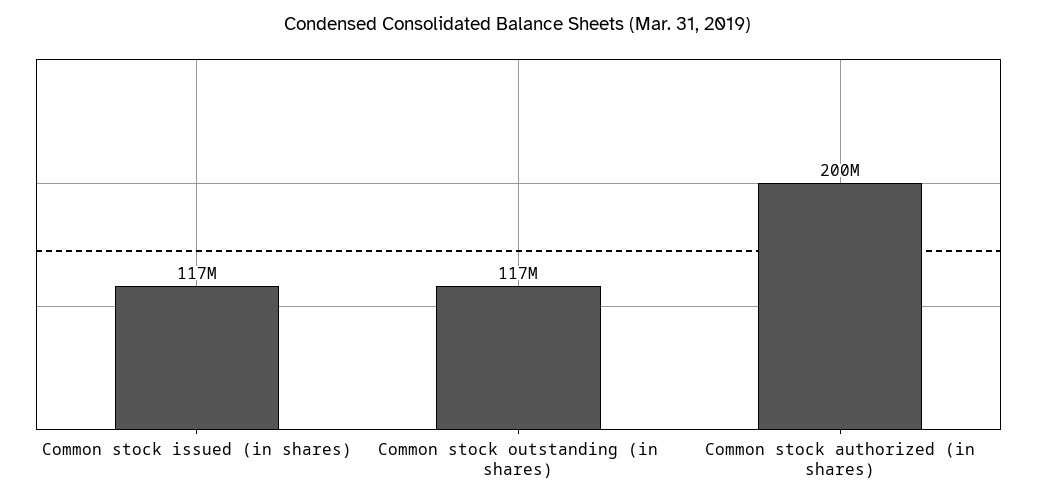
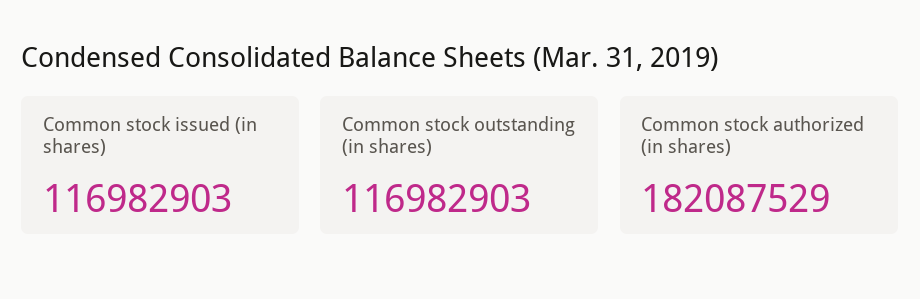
  {
    "Common stock issued (in shares)": 116982903,
    "Common stock outstanding (in shares)": 116982903,
-   "Common stock authorized (in shares)": 200000000
+   "Common stock authorized (in shares)": 182087529
  }

